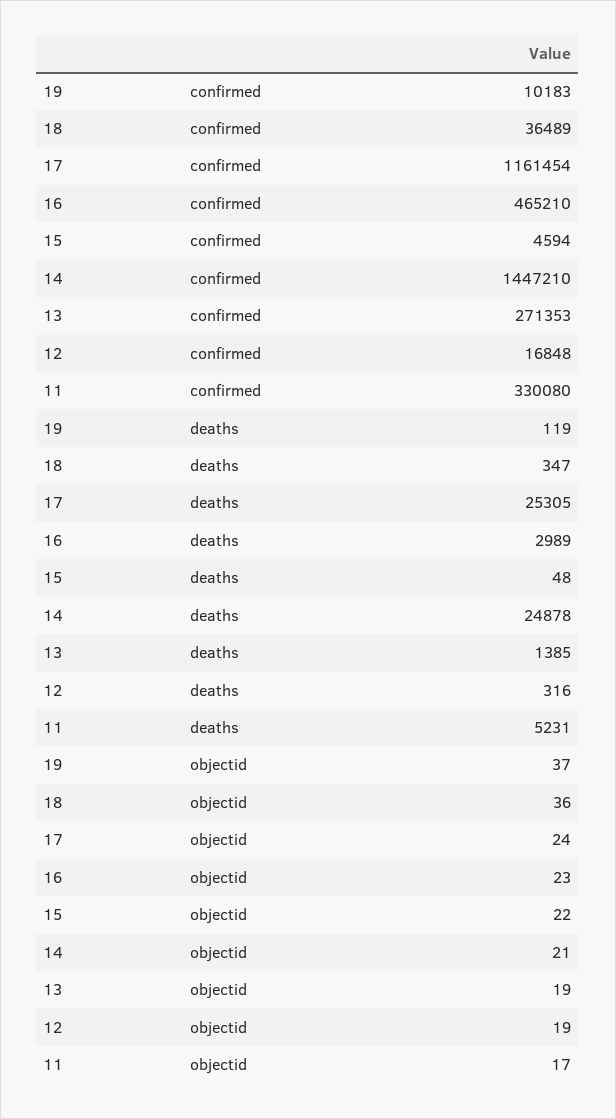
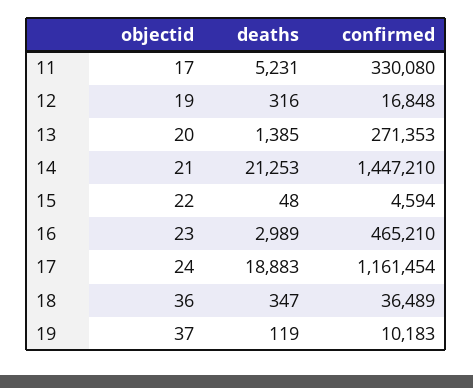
  {
    "19": {
      "confirmed": 10183,
      "deaths": 119,
      "objectid": 37
    },
    "18": {
      "confirmed": 36489,
      "deaths": 347,
      "objectid": 36
    },
    "17": {
      "confirmed": 1161454,
-     "deaths": 25305,
+     "deaths": 18883,
      "objectid": 24
    },
    "16": {
      "confirmed": 465210,
      "deaths": 2989,
      "objectid": 23
    },
    "15": {
      "confirmed": 4594,
      "deaths": 48,
      "objectid": 22
    },
    "14": {
      "confirmed": 1447210,
-     "deaths": 24878,
+     "deaths": 21253,
      "objectid": 21
    },
    "13": {
      "confirmed": 271353,
      "deaths": 1385,
-     "objectid": 19
+     "objectid": 20
    },
    "12": {
      "confirmed": 16848,
      "deaths": 316,
      "objectid": 19
    },
    "11": {
      "confirmed": 330080,
      "deaths": 5231,
      "objectid": 17
    }
  }

